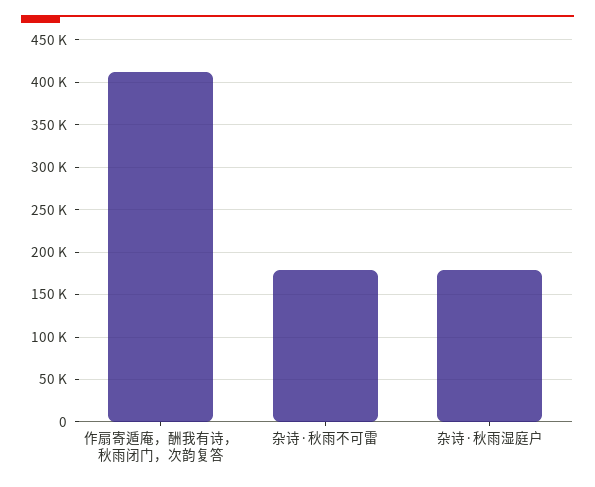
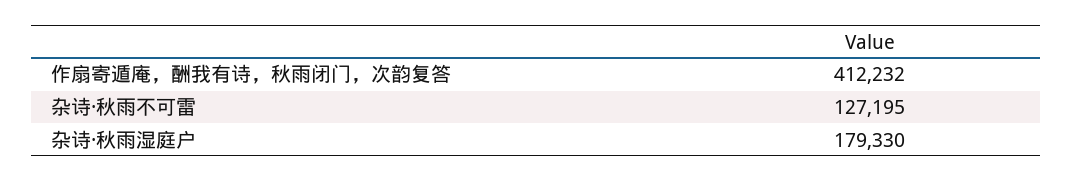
  {
    "作扇寄遁庵，酬我有诗，秋雨闭门，次韵复答": 412232,
-   "杂诗·秋雨不可雷": 180000,
+   "杂诗·秋雨不可雷": 127195,
    "杂诗·秋雨湿庭户": 179330
  }

